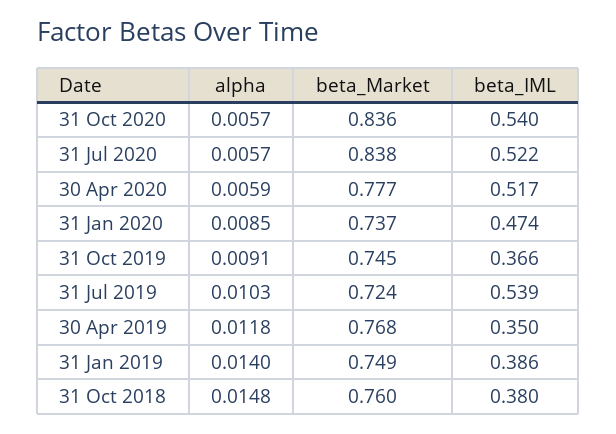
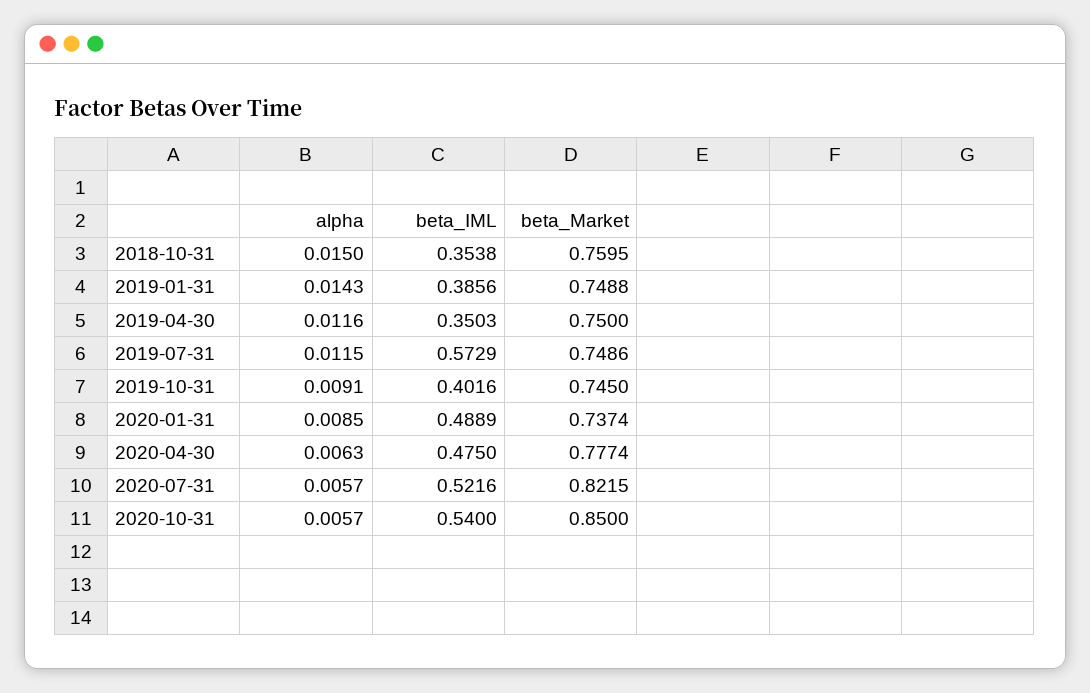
  {
    "alpha": {
      "31 Oct 2020": 0.0057,
      "31 Jul 2020": 0.0057,
-     "30 Apr 2020": 0.0059,
+     "30 Apr 2020": 0.0063,
      "31 Jan 2020": 0.0085,
      "31 Oct 2019": 0.0091,
-     "31 Jul 2019": 0.0103,
+     "31 Jul 2019": 0.0115,
-     "30 Apr 2019": 0.0118,
+     "30 Apr 2019": 0.0116,
-     "31 Jan 2019": 0.014,
+     "31 Jan 2019": 0.0143,
-     "31 Oct 2018": 0.0148
+     "31 Oct 2018": 0.015
    },
    "beta_Market": {
-     "31 Oct 2020": 0.836,
+     "31 Oct 2020": 0.85,
-     "31 Jul 2020": 0.838,
+     "31 Jul 2020": 0.8215,
      "30 Apr 2020": 0.7774,
      "31 Jan 2020": 0.7374,
      "31 Oct 2019": 0.745,
-     "31 Jul 2019": 0.724,
+     "31 Jul 2019": 0.7486,
-     "30 Apr 2019": 0.768,
+     "30 Apr 2019": 0.75,
      "31 Jan 2019": 0.7488,
      "31 Oct 2018": 0.7595
    },
    "beta_IML": {
      "31 Oct 2020": 0.54,
      "31 Jul 2020": 0.5216,
-     "30 Apr 2020": 0.517,
+     "30 Apr 2020": 0.475,
-     "31 Jan 2020": 0.474,
+     "31 Jan 2020": 0.4889,
-     "31 Oct 2019": 0.366,
+     "31 Oct 2019": 0.4016,
-     "31 Jul 2019": 0.539,
+     "31 Jul 2019": 0.5729,
      "30 Apr 2019": 0.3503,
      "31 Jan 2019": 0.3856,
-     "31 Oct 2018": 0.38
+     "31 Oct 2018": 0.3538
    }
  }

